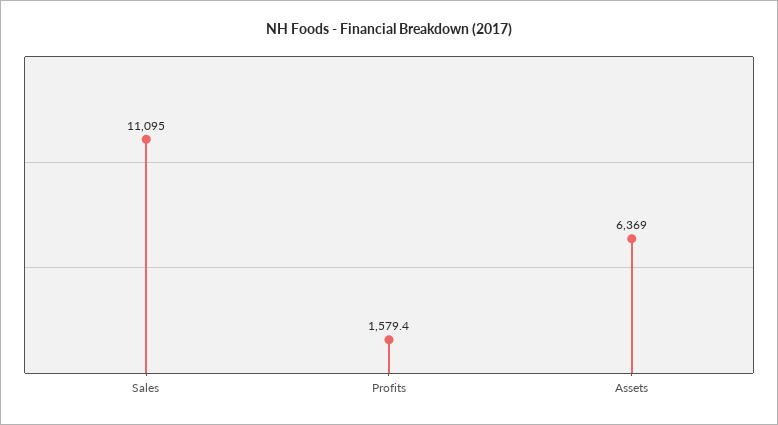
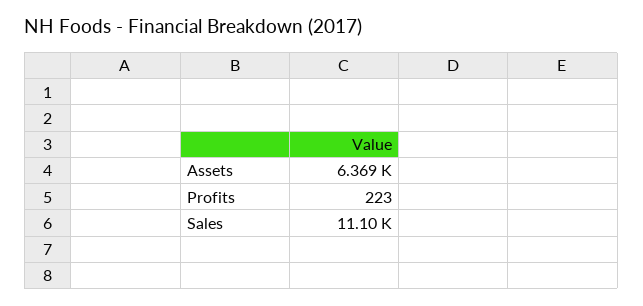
  {
    "Sales": 11095,
-   "Profits": 1579.4,
+   "Profits": 223,
    "Assets": 6369
  }

